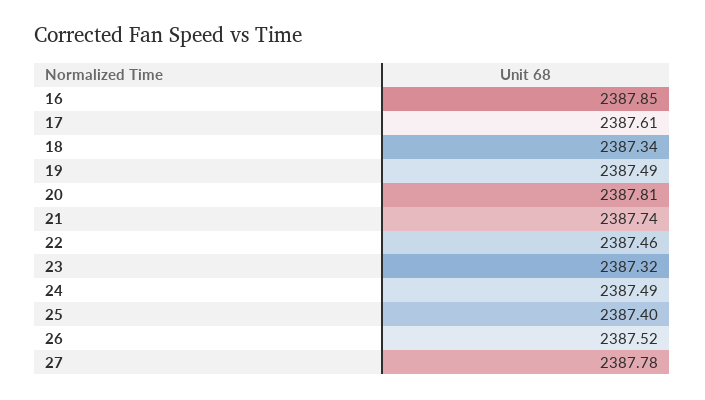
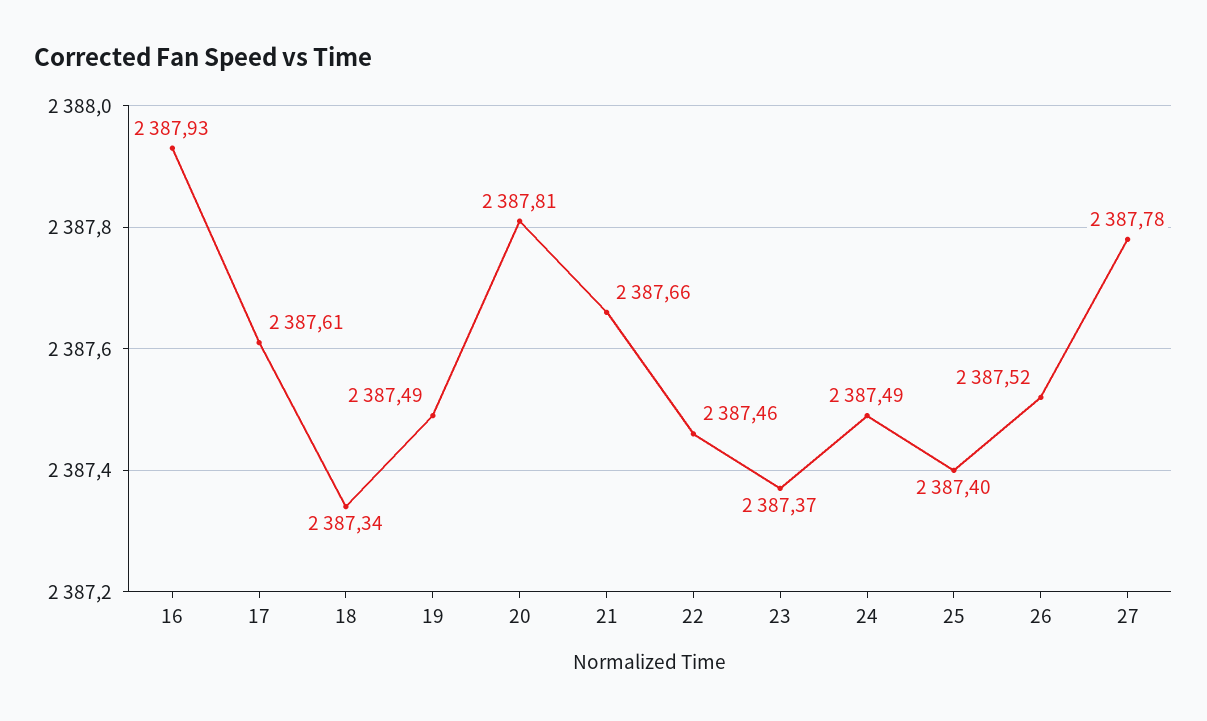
  {
-   "16": 2387.85,
+   "16": 2387.93,
    "17": 2387.61,
    "18": 2387.34,
    "19": 2387.49,
    "20": 2387.81,
-   "21": 2387.74,
+   "21": 2387.66,
    "22": 2387.46,
-   "23": 2387.32,
+   "23": 2387.37,
    "24": 2387.49,
    "25": 2387.4,
    "26": 2387.52,
    "27": 2387.78
  }

